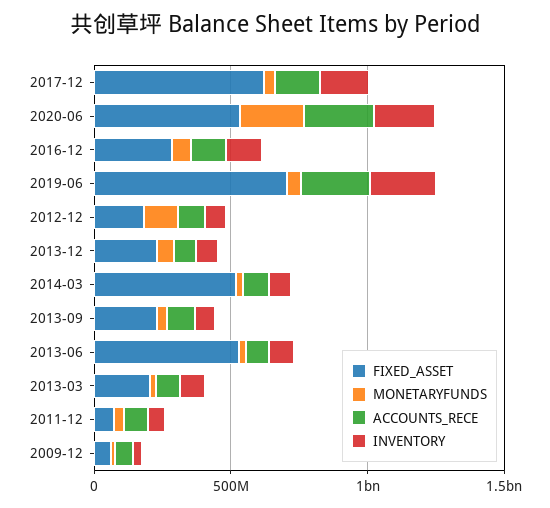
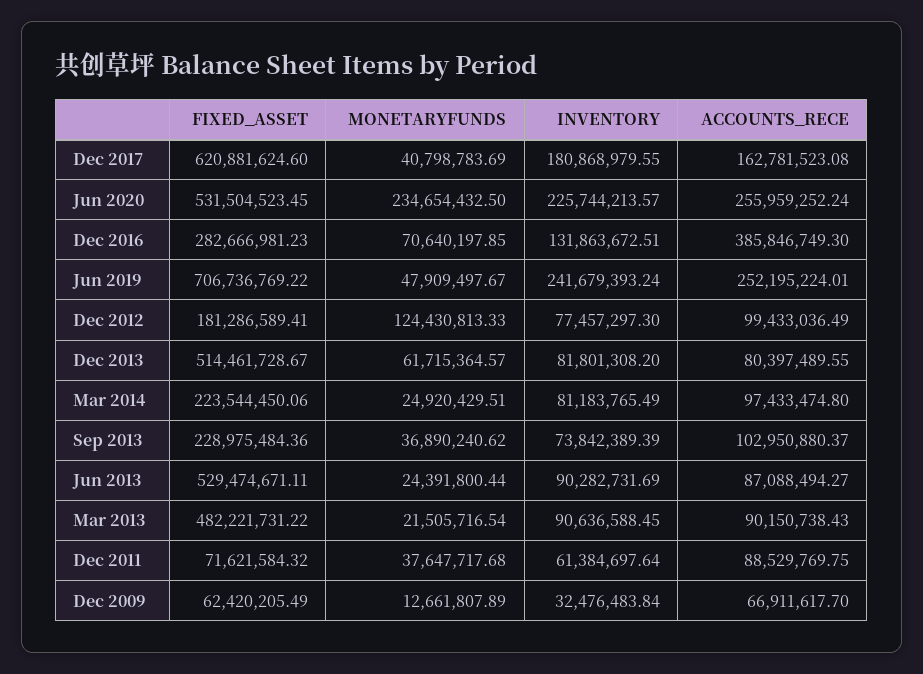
  {
    "FIXED_ASSET": {
      "2017-12": 620881624.6,
      "2020-06": 531504523.45,
      "2016-12": 282666981.23,
      "2019-06": 706736769.22,
      "2012-12": 181286589.41,
-     "2013-12": 200000000,
+     "2013-12": 514461728.67,
-     "2014-03": 500000000,
+     "2014-03": 223544450.06,
      "2013-09": 228975484.36,
      "2013-06": 529474671.11,
-     "2013-03": 200000000,
+     "2013-03": 482221731.22,
      "2011-12": 71621584.32,
      "2009-12": 62420205.49
    },
    "MONETARYFUNDS": {
      "2017-12": 40798783.69,
      "2020-06": 234654432.5,
      "2016-12": 70640197.85,
      "2019-06": 47909497.67,
      "2012-12": 124430813.33,
      "2013-12": 61715364.57,
      "2014-03": 24920429.51,
      "2013-09": 36890240.62,
      "2013-06": 24391800.44,
      "2013-03": 21505716.54,
      "2011-12": 37647717.68,
      "2009-12": 12661807.89
    },
    "ACCOUNTS_RECE": {
      "2017-12": 162781523.08,
      "2020-06": 255959252.24,
-     "2016-12": 100000000,
+     "2016-12": 385846749.3,
      "2019-06": 252195224.01,
      "2012-12": 99433036.49,
      "2013-12": 80397489.55,
      "2014-03": 97433474.8,
      "2013-09": 102950880.37,
      "2013-06": 87088494.27,
      "2013-03": 90150738.43,
      "2011-12": 88529769.75,
      "2009-12": 66911617.7
    },
    "INVENTORY": {
      "2017-12": 180868979.55,
      "2020-06": 225744213.57,
      "2016-12": 131863672.51,
      "2019-06": 241679393.24,
      "2012-12": 77457297.3,
      "2013-12": 81801308.2,
      "2014-03": 81183765.49,
      "2013-09": 73842389.39,
      "2013-06": 90282731.69,
      "2013-03": 90636588.45,
      "2011-12": 61384697.64,
      "2009-12": 32476483.84
    }
  }

